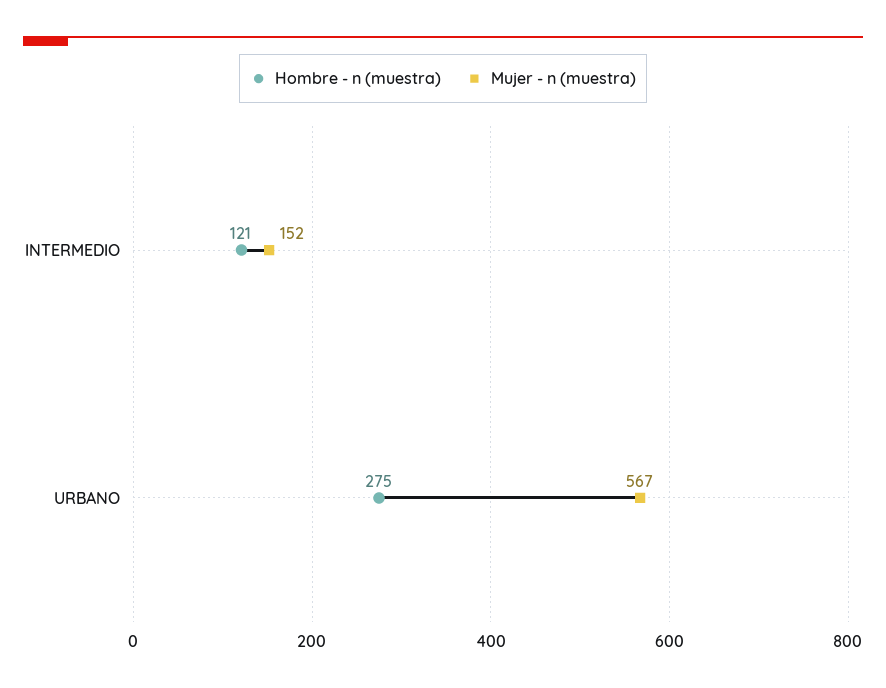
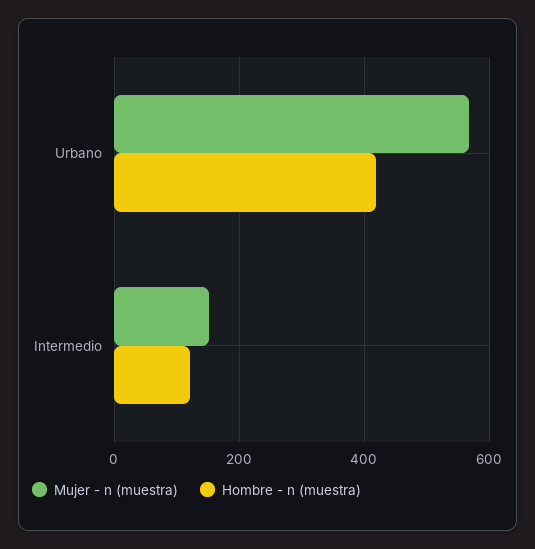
  {
    "Hombre - n (muestra)": {
      "INTERMEDIO": 121,
-     "URBANO": 275
+     "URBANO": 420
    },
    "Mujer - n (muestra)": {
      "INTERMEDIO": 152,
      "URBANO": 567
    }
  }

